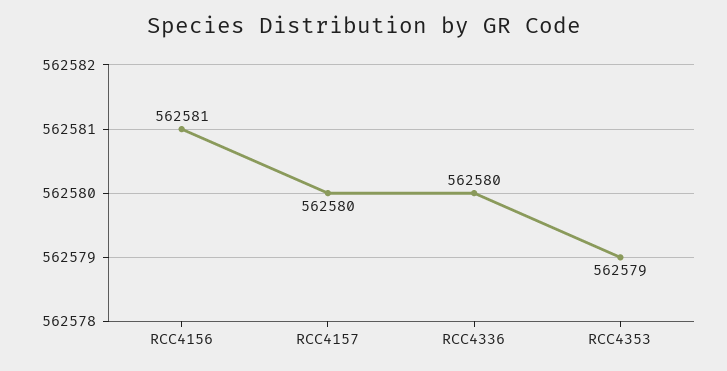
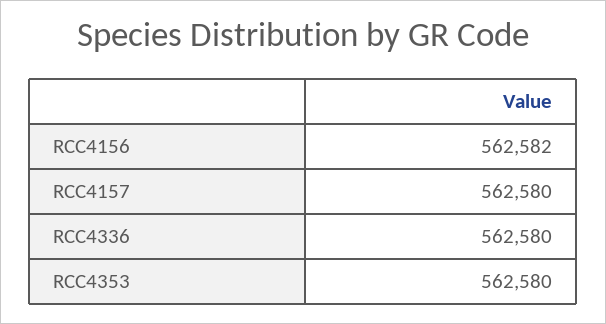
  {
-   "RCC4156": 562581,
+   "RCC4156": 562582,
    "RCC4157": 562580,
    "RCC4336": 562580,
-   "RCC4353": 562579
+   "RCC4353": 562580
  }

